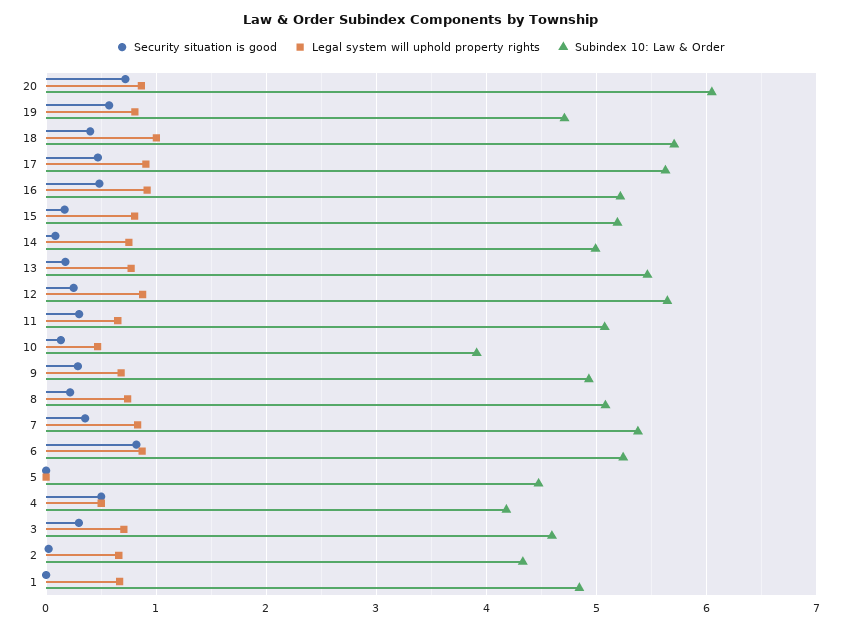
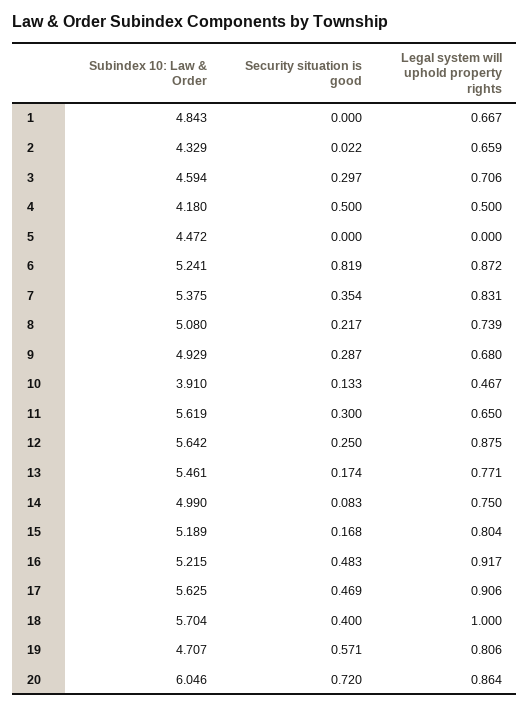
  {
    "Security situation is good": {
      "20": 0.72,
      "19": 0.571,
      "18": 0.4,
      "17": 0.469,
      "16": 0.483,
      "15": 0.168,
      "14": 0.083,
      "13": 0.174,
      "12": 0.25,
      "11": 0.3,
      "10": 0.133,
      "9": 0.287,
      "8": 0.217,
      "7": 0.354,
      "6": 0.819,
      "5": 0,
      "4": 0.5,
      "3": 0.297,
      "2": 0.022,
      "1": 0
    },
    "Legal system will uphold property rights": {
      "20": 0.864,
      "19": 0.806,
      "18": 1,
      "17": 0.906,
      "16": 0.917,
      "15": 0.804,
      "14": 0.75,
      "13": 0.771,
      "12": 0.875,
      "11": 0.65,
      "10": 0.467,
      "9": 0.68,
      "8": 0.739,
      "7": 0.831,
      "6": 0.872,
      "5": 0,
      "4": 0.5,
      "3": 0.706,
      "2": 0.659,
      "1": 0.667
    },
    "Subindex 10: Law & Order": {
      "20": 6.046,
      "19": 4.707,
      "18": 5.704,
      "17": 5.625,
      "16": 5.215,
      "15": 5.189,
      "14": 4.99,
      "13": 5.461,
      "12": 5.642,
-     "11": 5.1,
+     "11": 5.619,
      "10": 3.91,
      "9": 4.929,
      "8": 5.08,
      "7": 5.375,
      "6": 5.241,
      "5": 4.472,
      "4": 4.18,
      "3": 4.594,
      "2": 4.329,
      "1": 4.843
    }
  }

